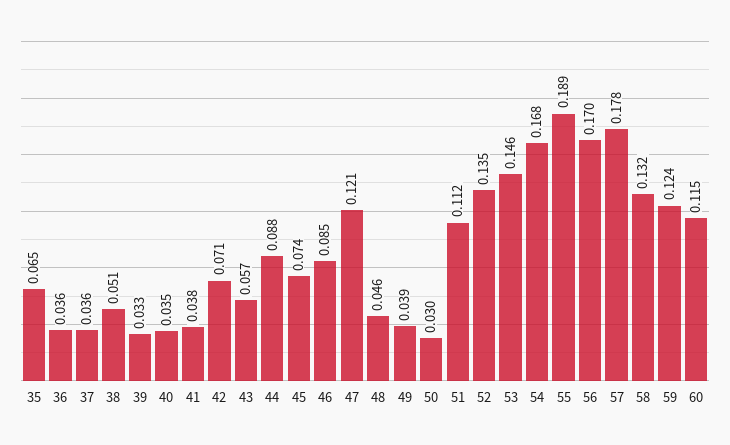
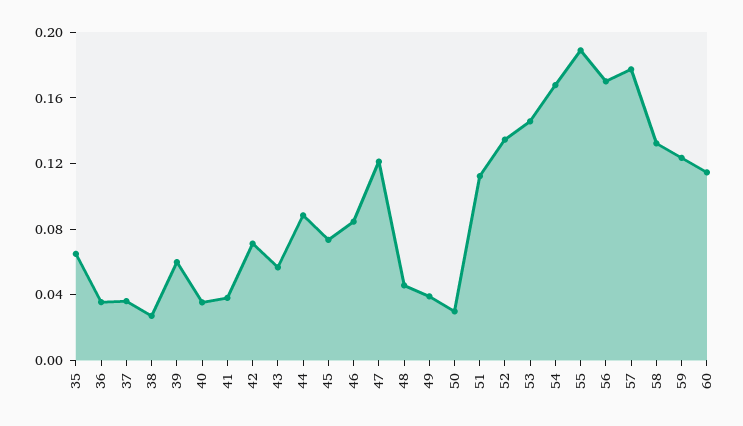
  {
    "35": 0.065,
    "36": 0.036,
    "37": 0.036,
-   "38": 0.051,
+   "38": 0.03,
-   "39": 0.033,
+   "39": 0.06,
    "40": 0.035,
    "41": 0.038,
    "42": 0.071,
    "43": 0.057,
    "44": 0.088,
    "45": 0.074,
    "46": 0.085,
    "47": 0.121,
    "48": 0.046,
    "49": 0.039,
    "50": 0.03,
    "51": 0.112,
    "52": 0.135,
    "53": 0.146,
    "54": 0.168,
    "55": 0.189,
    "56": 0.17,
    "57": 0.178,
    "58": 0.132,
    "59": 0.124,
    "60": 0.115
  }

